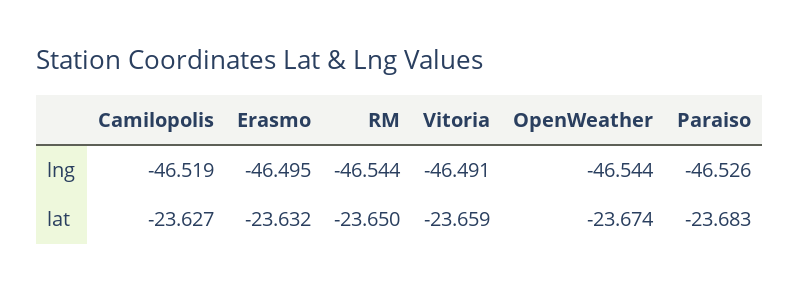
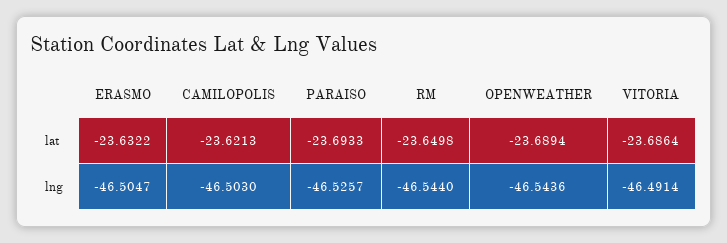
  {
    "Camilopolis": {
-     "lng": -46.519,
+     "lng": -46.503,
-     "lat": -23.627
+     "lat": -23.6213
    },
    "Erasmo": {
-     "lng": -46.495,
+     "lng": -46.5047,
      "lat": -23.6322
    },
    "RM": {
      "lng": -46.544,
      "lat": -23.6498
    },
    "Vitoria": {
      "lng": -46.4914,
-     "lat": -23.659
+     "lat": -23.6864
    },
    "OpenWeather": {
      "lng": -46.5436,
-     "lat": -23.674
+     "lat": -23.6894
    },
    "Paraiso": {
      "lng": -46.5257,
-     "lat": -23.683
+     "lat": -23.6933
    }
  }

